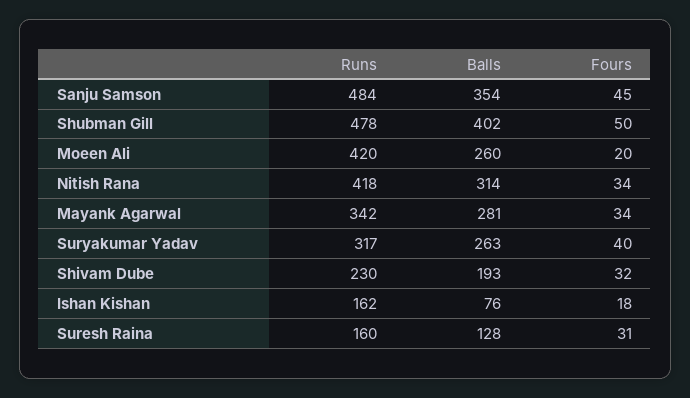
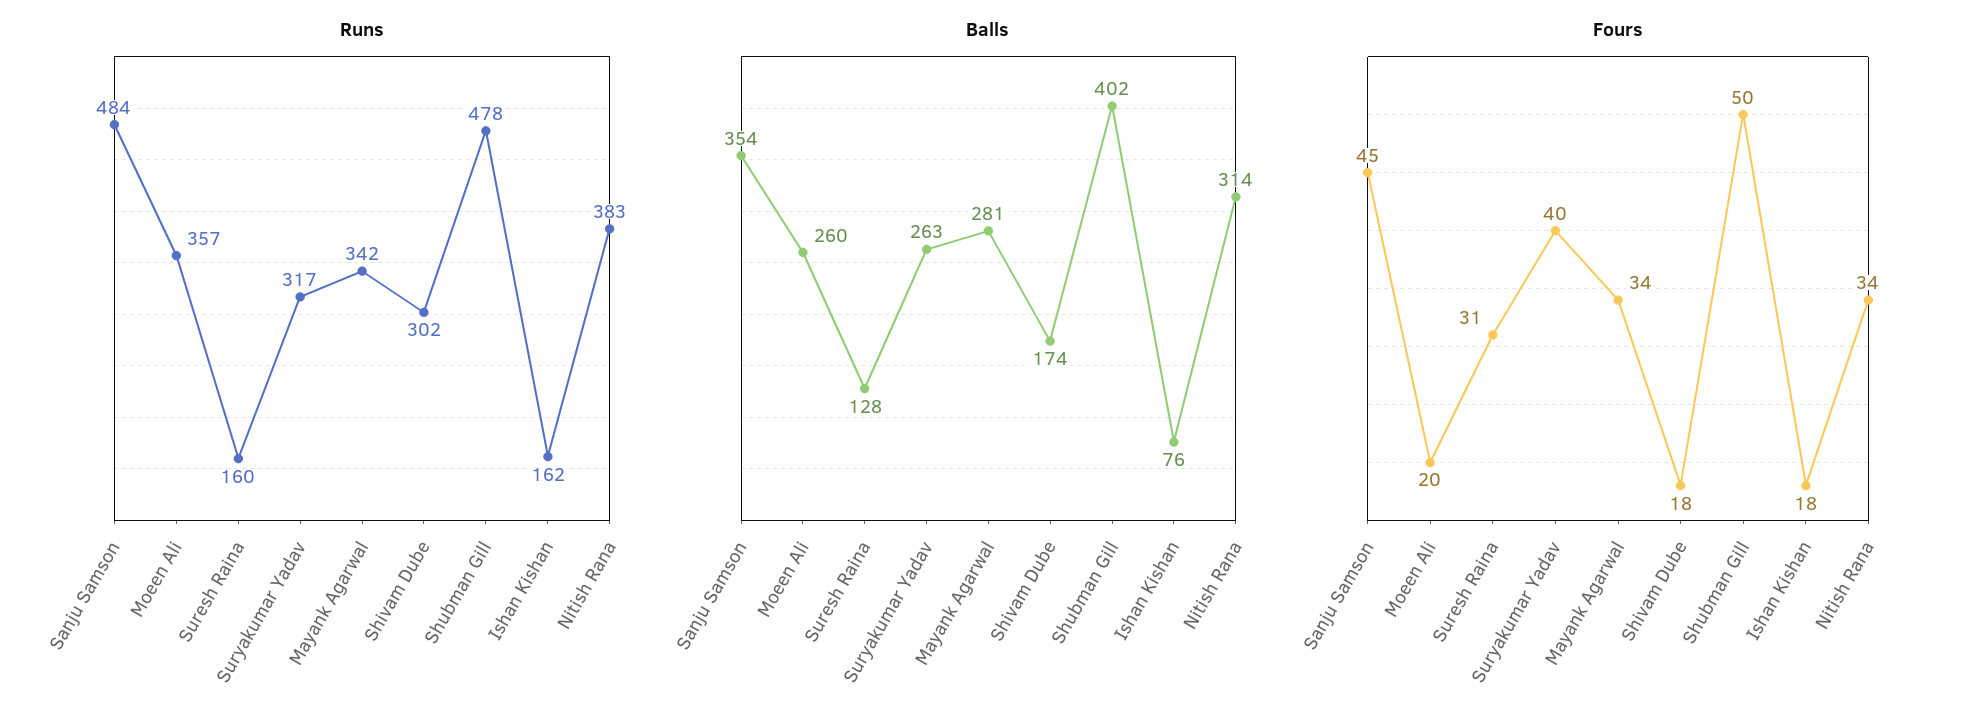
  {
    "Runs": {
      "Sanju Samson": 484,
      "Shubman Gill": 478,
-     "Moeen Ali": 420,
+     "Moeen Ali": 357,
-     "Nitish Rana": 418,
+     "Nitish Rana": 383,
      "Mayank Agarwal": 342,
      "Suryakumar Yadav": 317,
-     "Shivam Dube": 230,
+     "Shivam Dube": 302,
      "Ishan Kishan": 162,
      "Suresh Raina": 160
    },
    "Balls": {
      "Sanju Samson": 354,
      "Shubman Gill": 402,
      "Moeen Ali": 260,
      "Nitish Rana": 314,
      "Mayank Agarwal": 281,
      "Suryakumar Yadav": 263,
-     "Shivam Dube": 193,
+     "Shivam Dube": 174,
      "Ishan Kishan": 76,
      "Suresh Raina": 128
    },
    "Fours": {
      "Sanju Samson": 45,
      "Shubman Gill": 50,
      "Moeen Ali": 20,
      "Nitish Rana": 34,
      "Mayank Agarwal": 34,
      "Suryakumar Yadav": 40,
-     "Shivam Dube": 32,
+     "Shivam Dube": 18,
      "Ishan Kishan": 18,
      "Suresh Raina": 31
    }
  }

